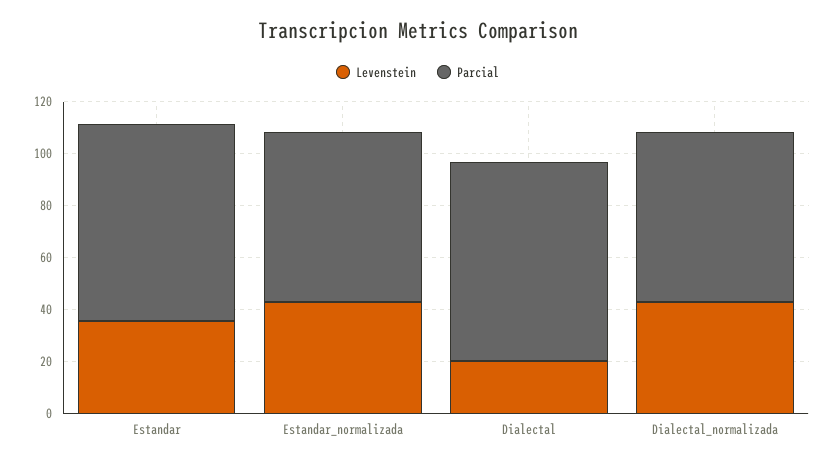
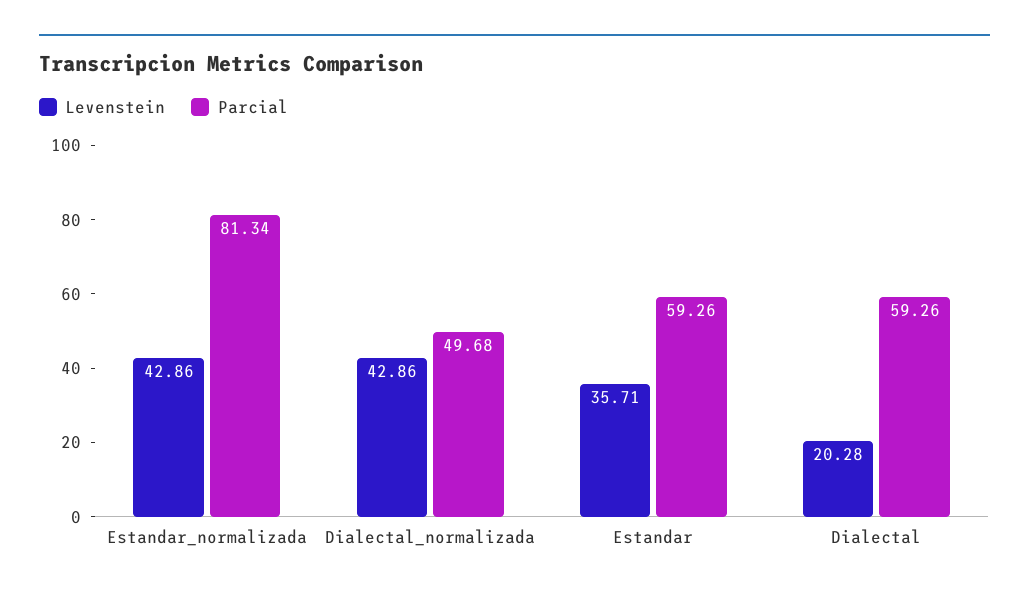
  {
    "Levenstein": {
      "Estandar": 35.71,
      "Estandar_normalizada": 42.86,
      "Dialectal": 20.28,
      "Dialectal_normalizada": 42.86
    },
    "Parcial": {
-     "Estandar": 75,
+     "Estandar": 59.26,
-     "Estandar_normalizada": 65,
+     "Estandar_normalizada": 81.34,
-     "Dialectal": 75,
+     "Dialectal": 59.26,
-     "Dialectal_normalizada": 65
+     "Dialectal_normalizada": 49.68
    }
  }

